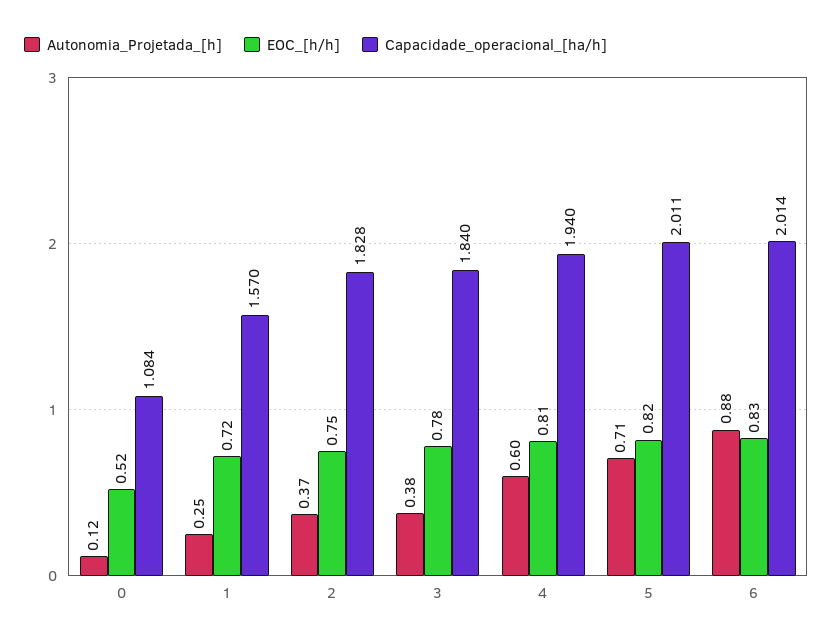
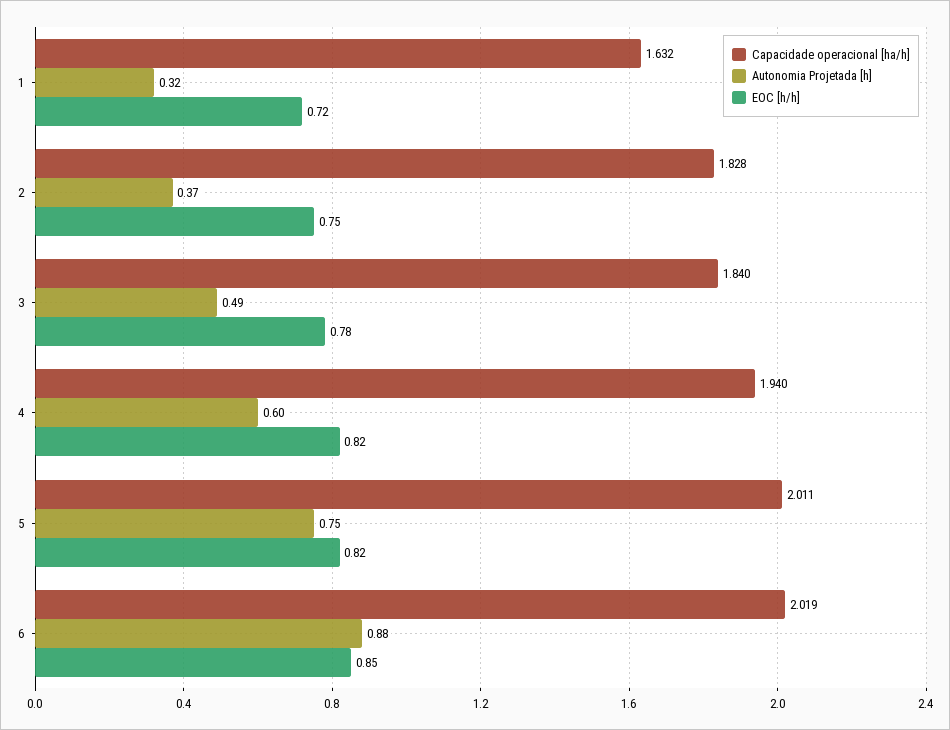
  {
    "Autonomia_Projetada_[h]": {
-     "0": 0.12,
-     "1": 0.25,
+     "1": 0.32,
      "2": 0.37,
-     "3": 0.38,
+     "3": 0.49,
      "4": 0.6,
-     "5": 0.71,
+     "5": 0.75,
      "6": 0.88
    },
    "EOC_[h/h]": {
-     "0": 0.52,
      "1": 0.72,
      "2": 0.75,
      "3": 0.78,
-     "4": 0.81,
+     "4": 0.82,
      "5": 0.82,
-     "6": 0.83
+     "6": 0.85
    },
    "Capacidade_operacional_[ha/h]": {
-     "0": 1.084,
-     "1": 1.57,
+     "1": 1.632,
      "2": 1.828,
      "3": 1.84,
      "4": 1.94,
      "5": 2.011,
-     "6": 2.014
+     "6": 2.019
    }
  }

